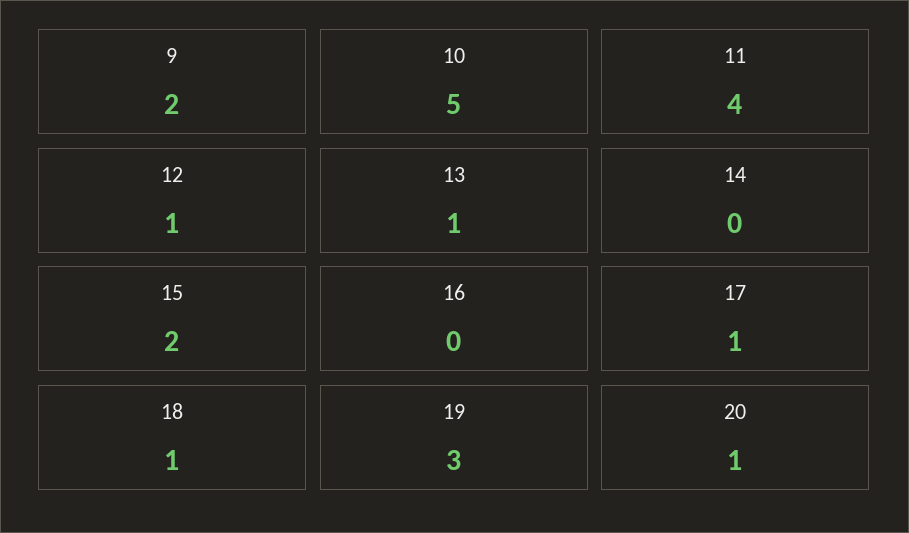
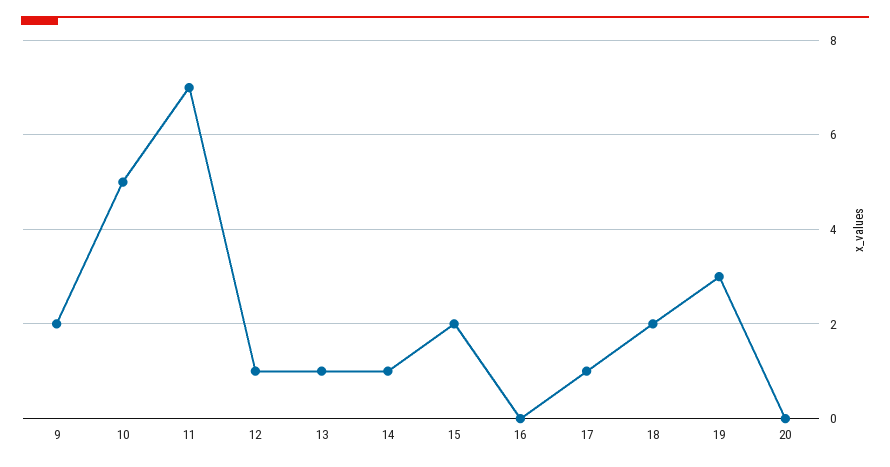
  {
    "9": 2,
    "10": 5,
-   "11": 4,
+   "11": 7,
    "12": 1,
    "13": 1,
-   "14": 0,
+   "14": 1,
    "15": 2,
    "16": 0,
    "17": 1,
-   "18": 1,
+   "18": 2,
    "19": 3,
-   "20": 1
+   "20": 0
  }

